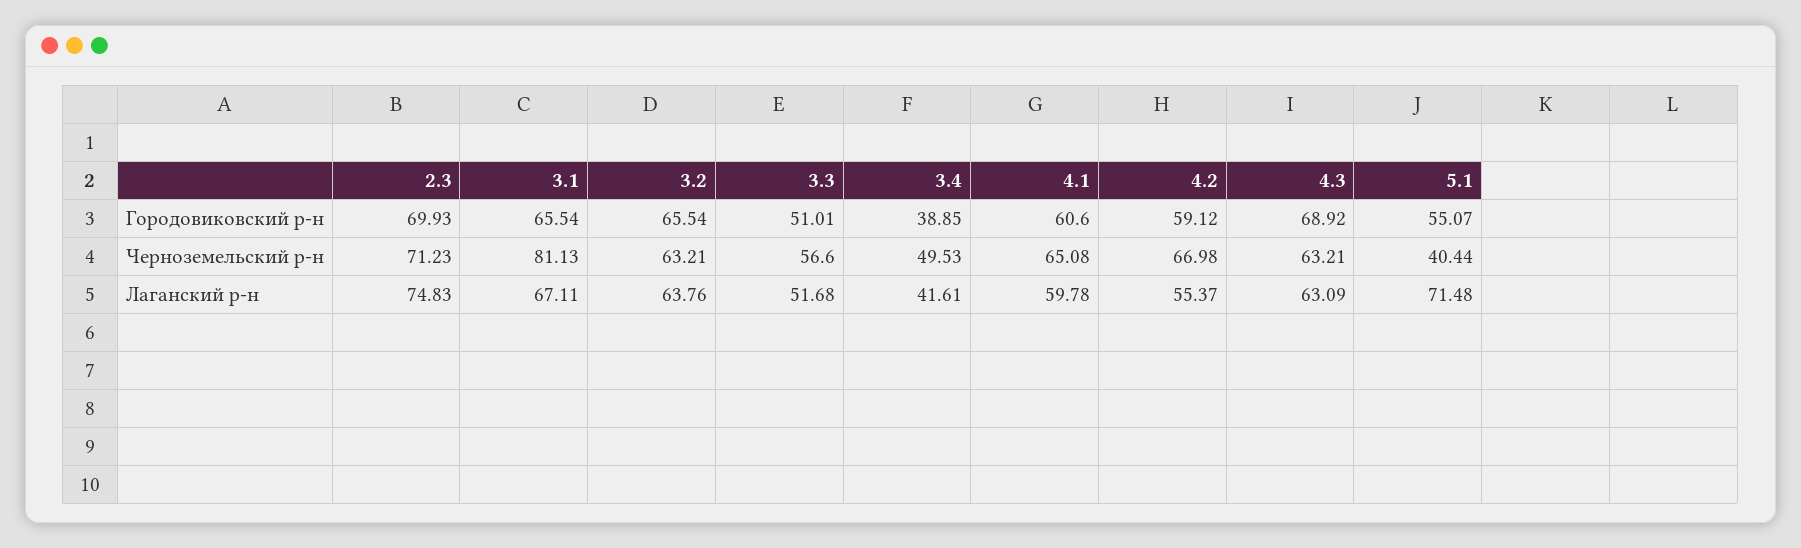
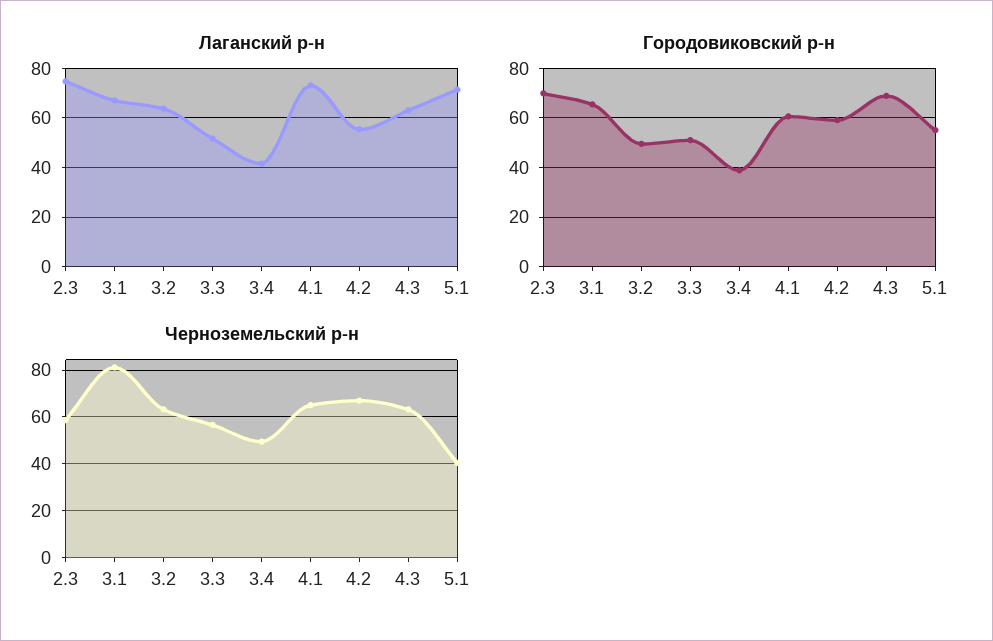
  {
    "Городовиковский р-н": {
      "2.3": 69.93,
      "3.1": 65.54,
-     "3.2": 65.54,
+     "3.2": 50,
      "3.3": 51.01,
      "3.4": 38.85,
      "4.1": 60.6,
      "4.2": 59.12,
      "4.3": 68.92,
      "5.1": 55.07
    },
    "Черноземельский р-н": {
-     "2.3": 71.23,
+     "2.3": 60,
      "3.1": 81.13,
      "3.2": 63.21,
      "3.3": 56.6,
      "3.4": 49.53,
      "4.1": 65.08,
      "4.2": 66.98,
      "4.3": 63.21,
      "5.1": 40.44
    },
    "Лаганский р-н": {
      "2.3": 74.83,
      "3.1": 67.11,
      "3.2": 63.76,
      "3.3": 51.68,
      "3.4": 41.61,
-     "4.1": 59.78,
+     "4.1": 72.5,
      "4.2": 55.37,
      "4.3": 63.09,
      "5.1": 71.48
    }
  }

